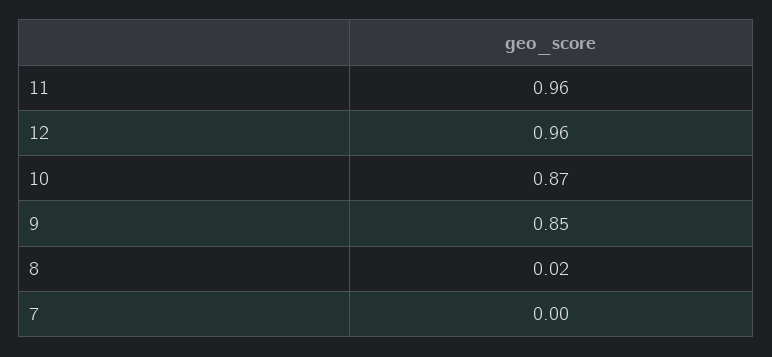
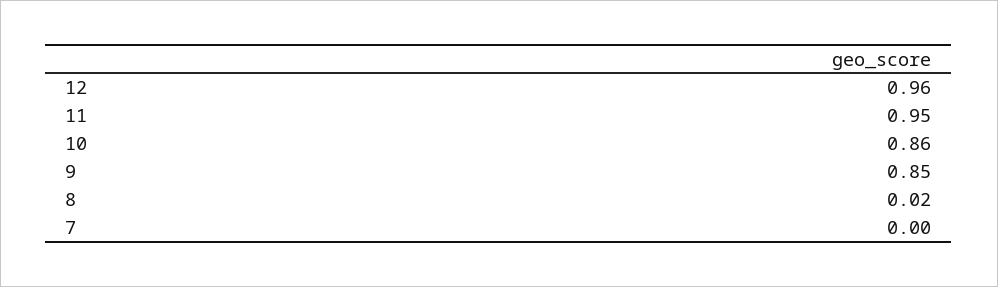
  {
-   "11": 0.96,
+   "11": 0.95,
    "12": 0.96,
-   "10": 0.87,
+   "10": 0.86,
    "9": 0.85,
    "8": 0.02,
    "7": 0
  }

